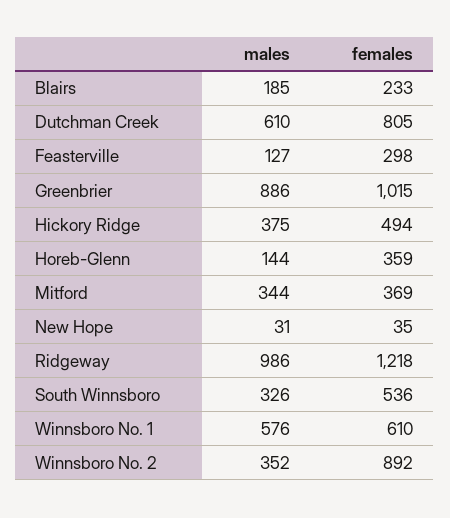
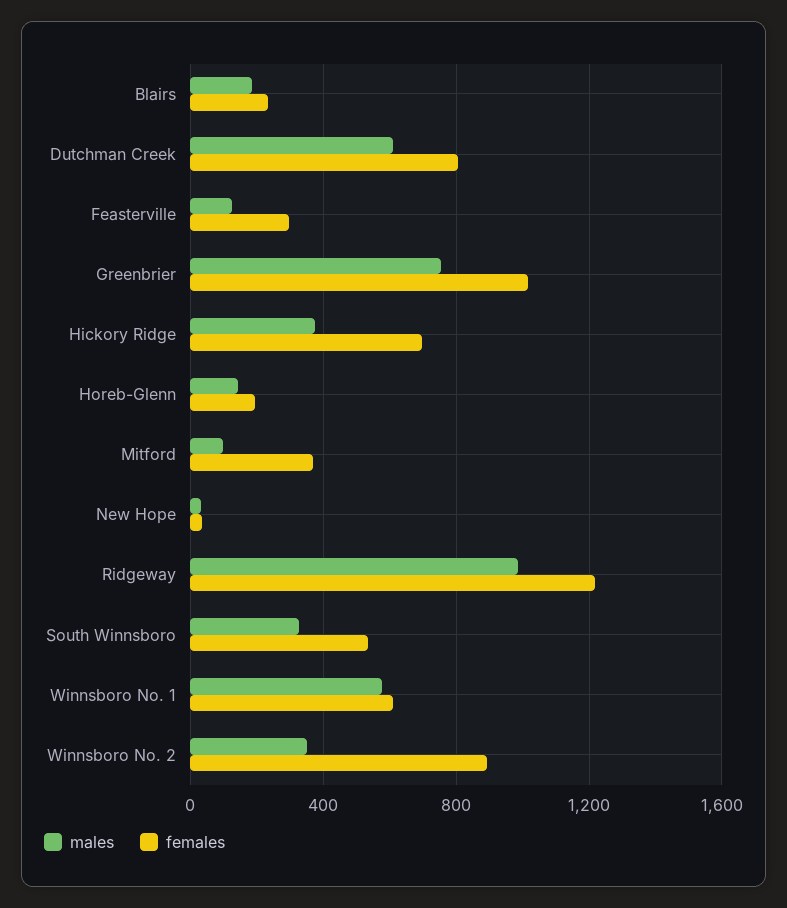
  {
    "males": {
      "Blairs": 185,
      "Dutchman Creek": 610,
      "Feasterville": 127,
-     "Greenbrier": 886,
+     "Greenbrier": 750,
      "Hickory Ridge": 375,
      "Horeb-Glenn": 144,
-     "Mitford": 344,
+     "Mitford": 100,
      "New Hope": 31,
      "Ridgeway": 986,
      "South Winnsboro": 326,
      "Winnsboro No. 1": 576,
      "Winnsboro No. 2": 352
    },
    "females": {
      "Blairs": 233,
      "Dutchman Creek": 805,
      "Feasterville": 298,
      "Greenbrier": 1015,
-     "Hickory Ridge": 494,
+     "Hickory Ridge": 700,
-     "Horeb-Glenn": 359,
+     "Horeb-Glenn": 200,
      "Mitford": 369,
      "New Hope": 35,
      "Ridgeway": 1218,
      "South Winnsboro": 536,
      "Winnsboro No. 1": 610,
      "Winnsboro No. 2": 892
    }
  }

